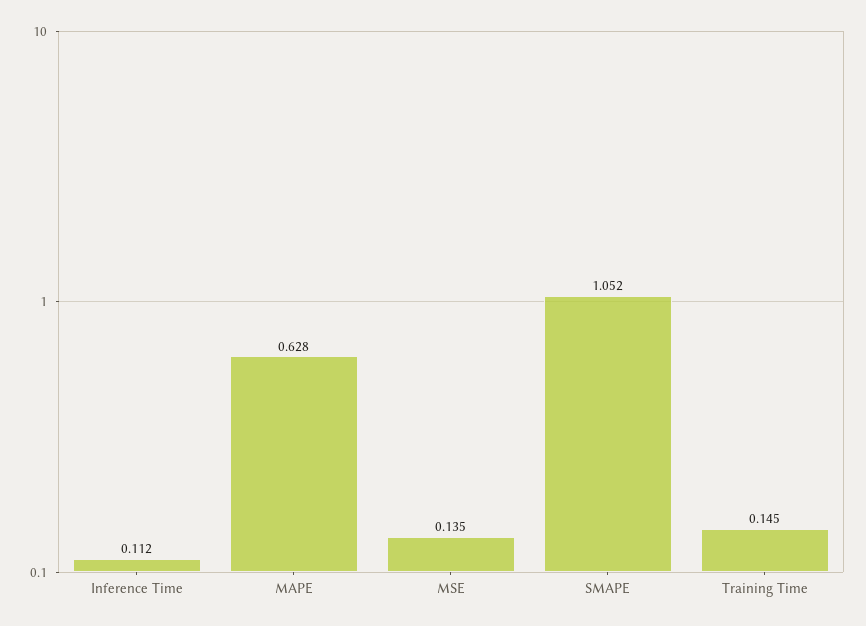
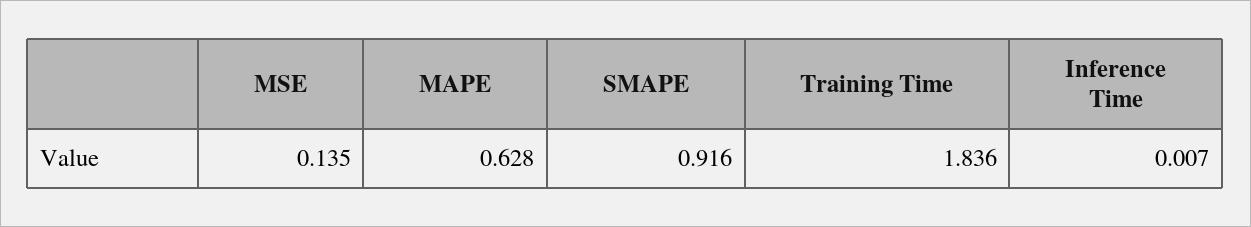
  {
-   "Inference Time": 0.112,
+   "Inference Time": 0.007,
    "MAPE": 0.628,
    "MSE": 0.135,
-   "SMAPE": 1.052,
+   "SMAPE": 0.916,
-   "Training Time": 0.145
+   "Training Time": 1.836
  }

